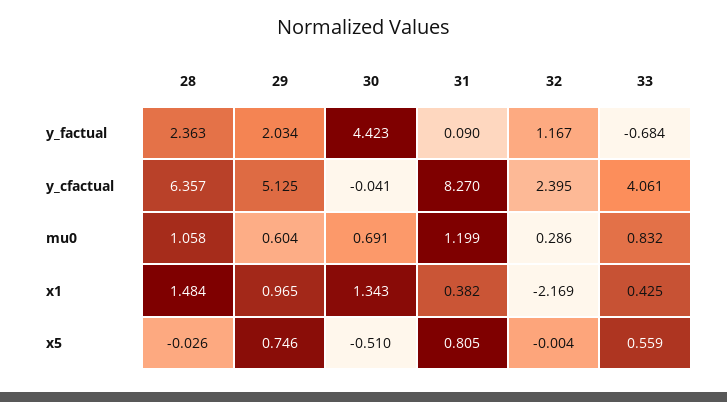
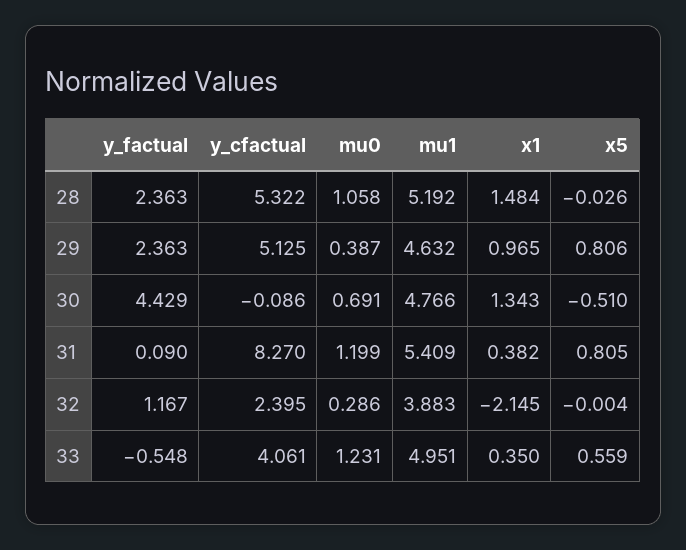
  {
    "28": {
      "y_factual": 2.363,
-     "y_cfactual": 6.357,
+     "y_cfactual": 5.322,
      "mu0": 1.058,
      "x1": 1.484,
-     "x5": -0.026
+     "x5": -0.026,
+     "mu1": 5.192
    },
    "29": {
-     "y_factual": 2.034,
+     "y_factual": 2.363,
      "y_cfactual": 5.125,
-     "mu0": 0.604,
+     "mu0": 0.387,
      "x1": 0.965,
-     "x5": 0.746
+     "x5": 0.806,
+     "mu1": 4.632
    },
    "30": {
-     "y_factual": 4.423,
+     "y_factual": 4.429,
-     "y_cfactual": -0.041,
+     "y_cfactual": -0.086,
      "mu0": 0.691,
      "x1": 1.343,
-     "x5": -0.51
+     "x5": -0.51,
+     "mu1": 4.766
    },
    "31": {
      "y_factual": 0.09,
      "y_cfactual": 8.27,
      "mu0": 1.199,
      "x1": 0.382,
-     "x5": 0.805
+     "x5": 0.805,
+     "mu1": 5.409
    },
    "32": {
      "y_factual": 1.167,
      "y_cfactual": 2.395,
      "mu0": 0.286,
-     "x1": -2.169,
+     "x1": -2.145,
-     "x5": -0.004
+     "x5": -0.004,
+     "mu1": 3.883
    },
    "33": {
-     "y_factual": -0.684,
+     "y_factual": -0.548,
      "y_cfactual": 4.061,
-     "mu0": 0.832,
+     "mu0": 1.231,
-     "x1": 0.425,
+     "x1": 0.35,
-     "x5": 0.559
+     "x5": 0.559,
+     "mu1": 4.951
    }
  }

